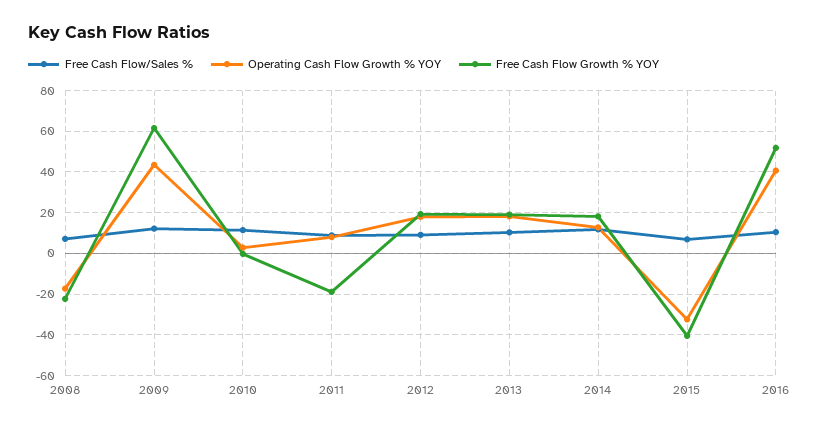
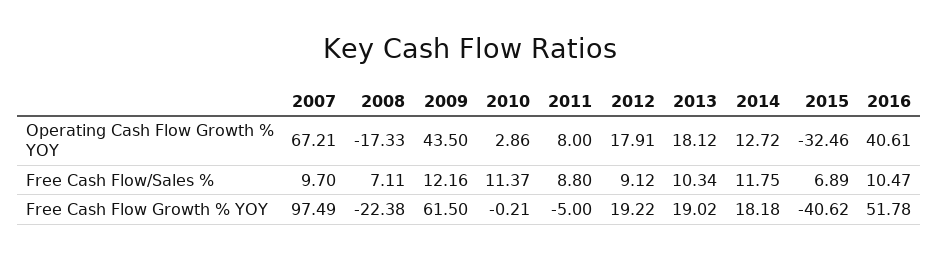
  {
    "Free Cash Flow/Sales %": {
      "2008": 7.11,
      "2009": 12.16,
      "2010": 11.37,
      "2011": 8.8,
      "2012": 9.12,
      "2013": 10.34,
      "2014": 11.75,
      "2015": 6.89,
-     "2016": 10.47
+     "2016": 10.47,
+     "2007": 9.7
    },
    "Operating Cash Flow Growth % YOY": {
      "2008": -17.33,
      "2009": 43.5,
      "2010": 2.86,
      "2011": 8,
      "2012": 17.91,
      "2013": 18.12,
      "2014": 12.72,
      "2015": -32.46,
-     "2016": 40.61
+     "2016": 40.61,
+     "2007": 67.21
    },
    "Free Cash Flow Growth % YOY": {
      "2008": -22.38,
      "2009": 61.5,
      "2010": -0.21,
-     "2011": -20,
+     "2011": -5,
      "2012": 19.22,
      "2013": 19.02,
      "2014": 18.18,
      "2015": -40.62,
-     "2016": 51.78
+     "2016": 51.78,
+     "2007": 97.49
    }
  }

